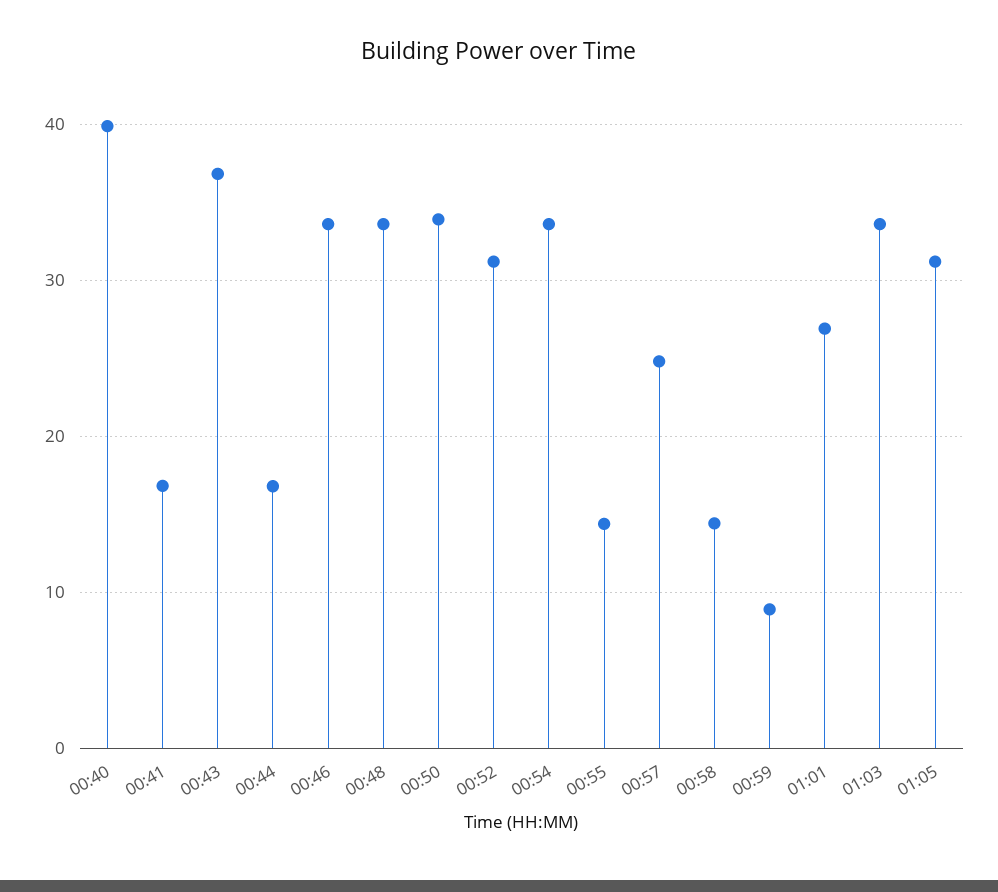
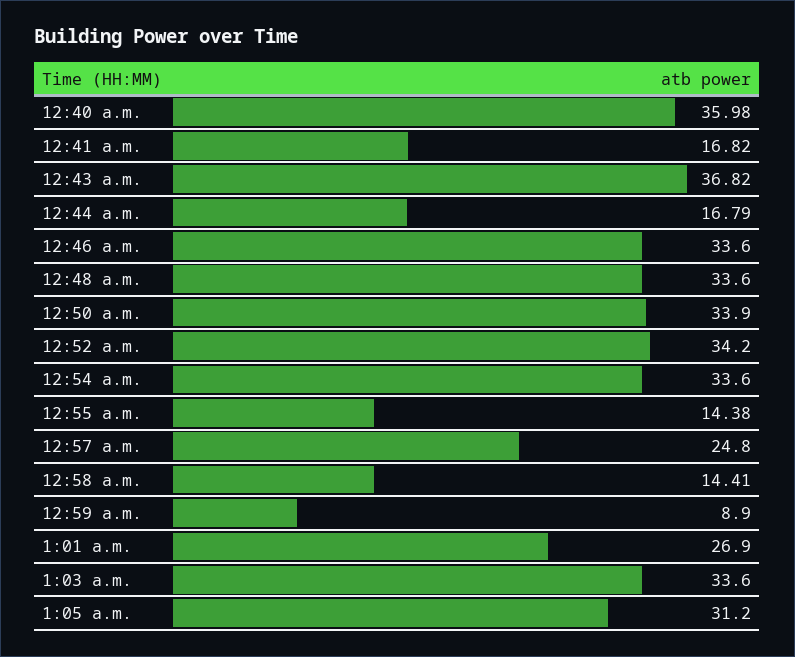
  {
-   "00:40": 40,
+   "00:40": 35.98,
    "00:41": 16.82,
    "00:43": 36.82,
    "00:44": 16.79,
    "00:46": 33.6,
    "00:48": 33.6,
    "00:50": 33.9,
-   "00:52": 31,
+   "00:52": 34.2,
    "00:54": 33.6,
    "00:55": 14.38,
    "00:57": 24.8,
    "00:58": 14.41,
    "00:59": 8.9,
    "01:01": 26.9,
    "01:03": 33.6,
    "01:05": 31.2
  }

